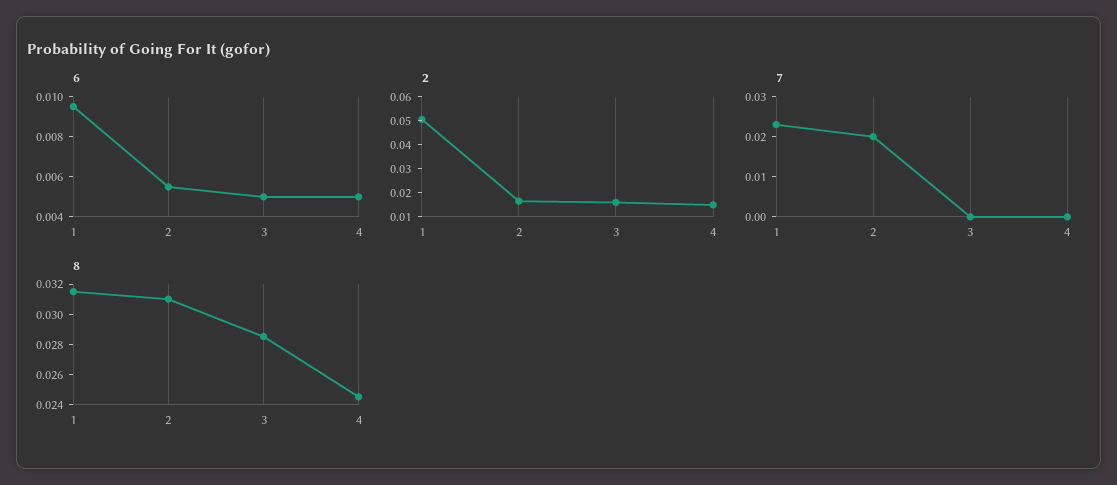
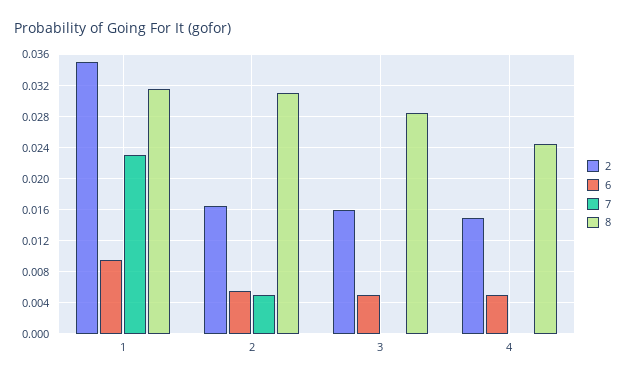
  {
    "6": {
      "1": 0.0095,
      "2": 0.0055,
      "3": 0.005,
      "4": 0.005
    },
    "2": {
-     "1": 0.05,
+     "1": 0.035,
      "2": 0.017,
      "3": 0.016,
      "4": 0.015
    },
    "7": {
      "1": 0.023,
-     "2": 0.02,
+     "2": 0.005,
      "3": 0,
      "4": 0
    },
    "8": {
      "1": 0.032,
      "2": 0.031,
      "3": 0.029,
      "4": 0.025
    }
  }

